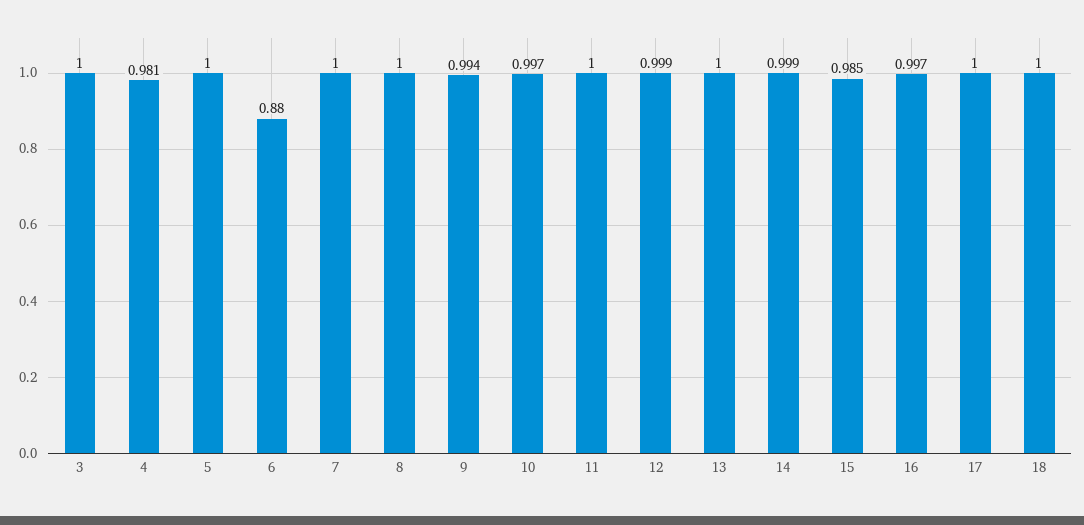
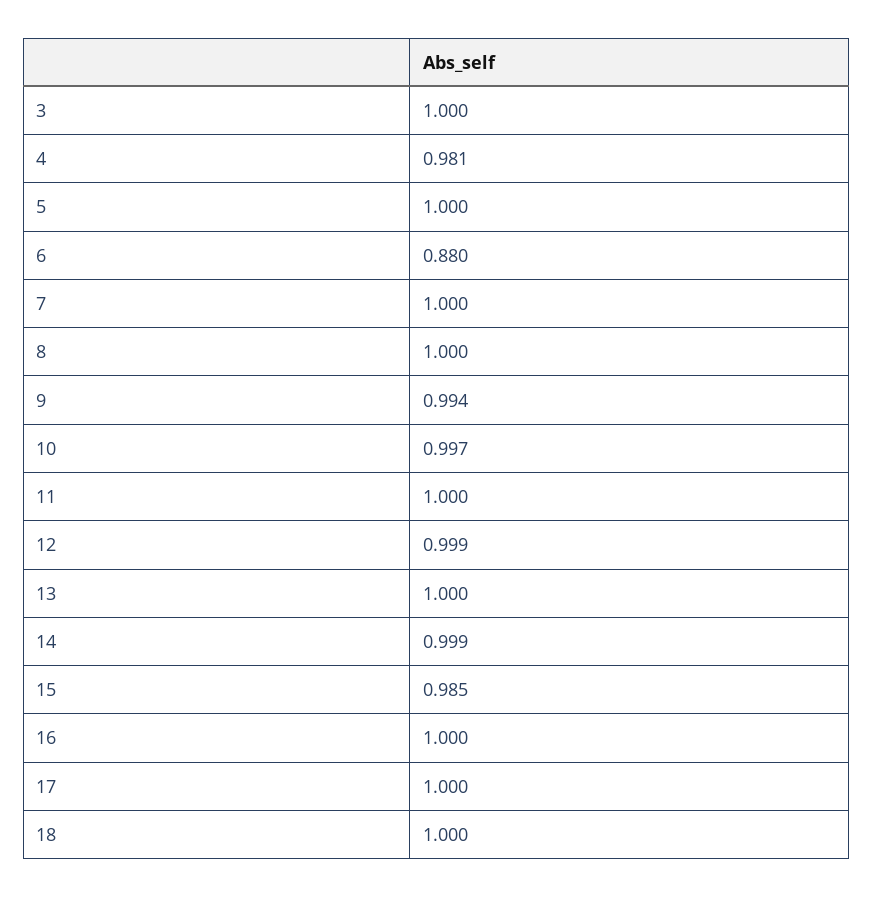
  {
    "3": 1,
    "4": 0.981,
    "5": 1,
    "6": 0.88,
    "7": 1,
    "8": 1,
    "9": 0.994,
    "10": 0.997,
    "11": 1,
    "12": 0.999,
    "13": 1,
    "14": 0.999,
    "15": 0.985,
-   "16": 0.997,
+   "16": 1,
    "17": 1,
    "18": 1
  }

